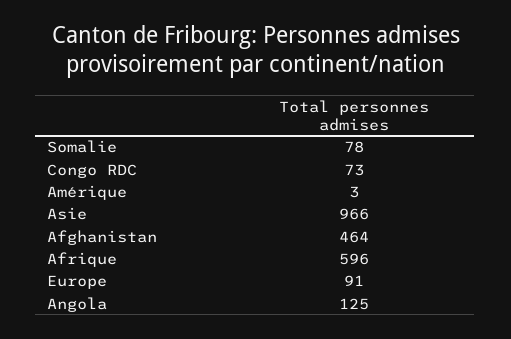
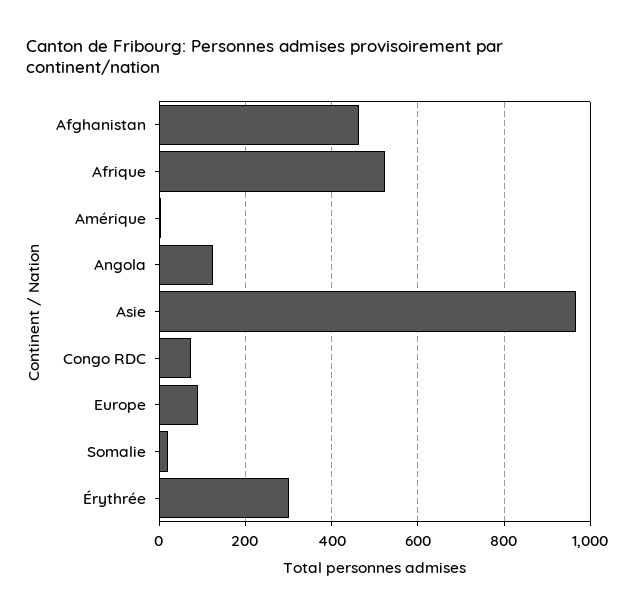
  {
-   "Somalie": 78,
+   "Somalie": 20,
    "Congo RDC": 73,
    "Amérique": 3,
    "Asie": 966,
    "Afghanistan": 464,
-   "Afrique": 596,
+   "Afrique": 520,
    "Europe": 91,
-   "Angola": 125
+   "Angola": 125,
+   "Érythrée": 300
  }

